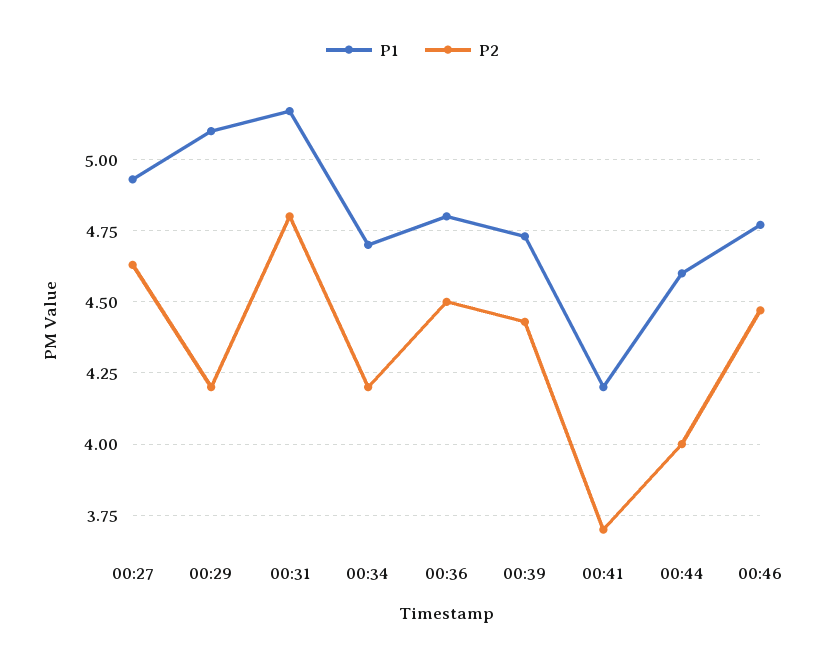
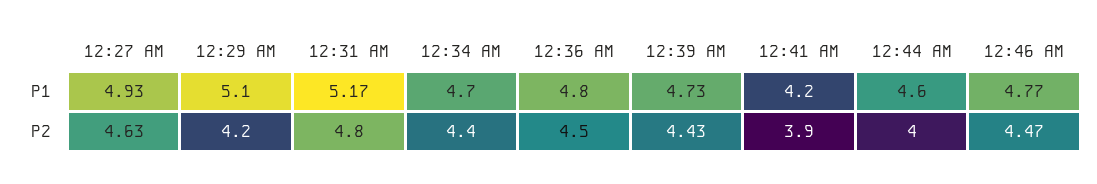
  {
    "P1": {
      "00:27": 4.93,
      "00:29": 5.1,
      "00:31": 5.17,
      "00:34": 4.7,
      "00:36": 4.8,
      "00:39": 4.73,
      "00:41": 4.2,
      "00:44": 4.6,
      "00:46": 4.77
    },
    "P2": {
      "00:27": 4.63,
      "00:29": 4.2,
      "00:31": 4.8,
-     "00:34": 4.2,
+     "00:34": 4.4,
      "00:36": 4.5,
      "00:39": 4.43,
-     "00:41": 3.7,
+     "00:41": 3.9,
      "00:44": 4,
      "00:46": 4.47
    }
  }

